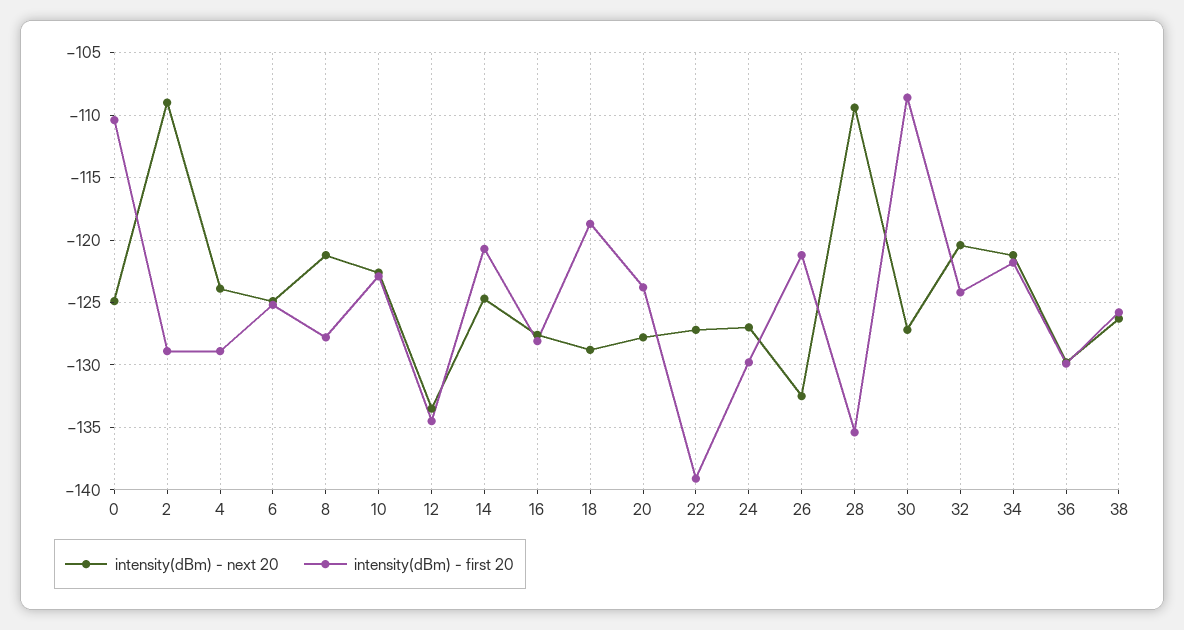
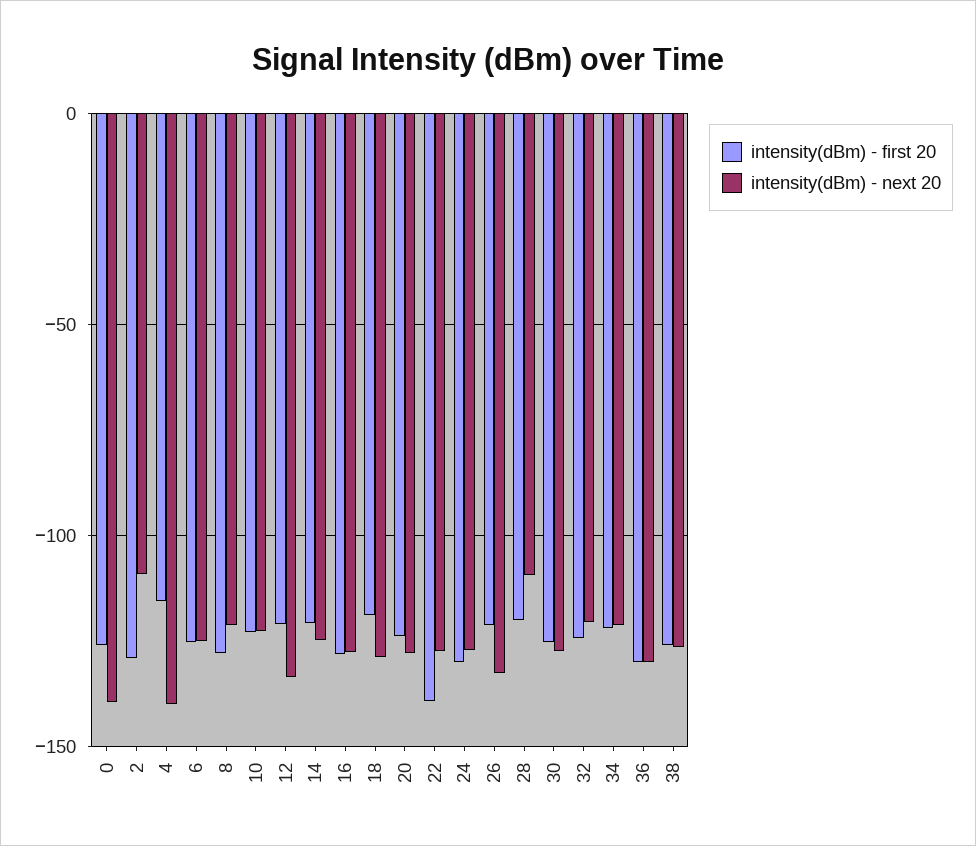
  {
    "intensity(dBm) - next 20": {
-     "0": -125,
+     "0": -140,
      "2": -109,
-     "4": -124,
+     "4": -140,
      "6": -125,
      "8": -121,
      "10": -122.5,
      "12": -133.5,
      "14": -124.5,
      "16": -127.5,
      "18": -129,
      "20": -128,
      "22": -127,
      "24": -127,
      "26": -132.5,
      "28": -109.5,
      "30": -127,
      "32": -120.5,
      "34": -121,
      "36": -130,
      "38": -126.5
    },
    "intensity(dBm) - first 20": {
-     "0": -110.5,
+     "0": -125,
      "2": -129,
-     "4": -129,
+     "4": -115,
      "6": -125,
      "8": -128,
      "10": -123,
-     "12": -134.5,
+     "12": -120,
      "14": -120.5,
      "16": -128,
      "18": -118.5,
      "20": -124,
      "22": -139,
      "24": -130,
      "26": -121,
-     "28": -135.5,
+     "28": -120,
-     "30": -108.5,
+     "30": -125,
      "32": -124,
      "34": -122,
      "36": -130,
      "38": -126
    }
  }

